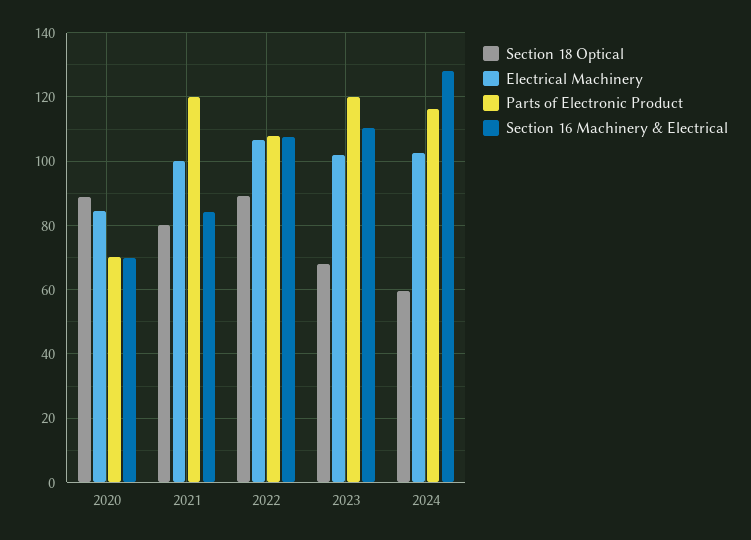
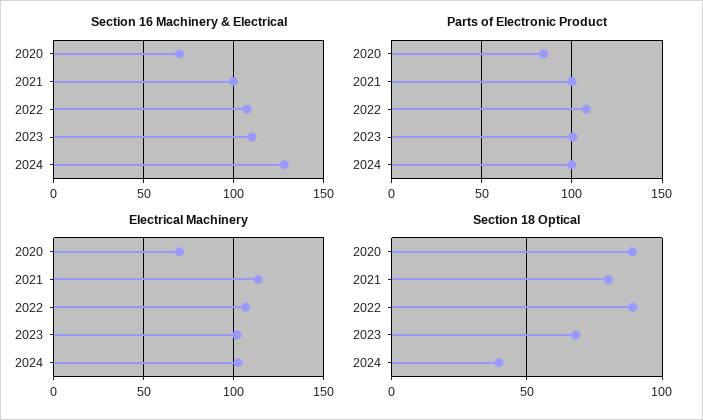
  {
    "Section 18 Optical": {
      "2020": 88,
      "2021": 80,
      "2022": 90,
      "2023": 68,
-     "2024": 60
+     "2024": 40
    },
    "Electrical Machinery": {
-     "2020": 84,
+     "2020": 70,
-     "2021": 100,
+     "2021": 115,
      "2022": 106,
      "2023": 102,
      "2024": 102
    },
    "Parts of Electronic Product": {
-     "2020": 70,
+     "2020": 85,
-     "2021": 120,
+     "2021": 100,
      "2022": 108,
-     "2023": 120,
+     "2023": 100,
-     "2024": 116
+     "2024": 100
    },
    "Section 16 Machinery & Electrical": {
      "2020": 70,
-     "2021": 84,
+     "2021": 100,
      "2022": 108,
      "2023": 110,
      "2024": 128
    }
  }

